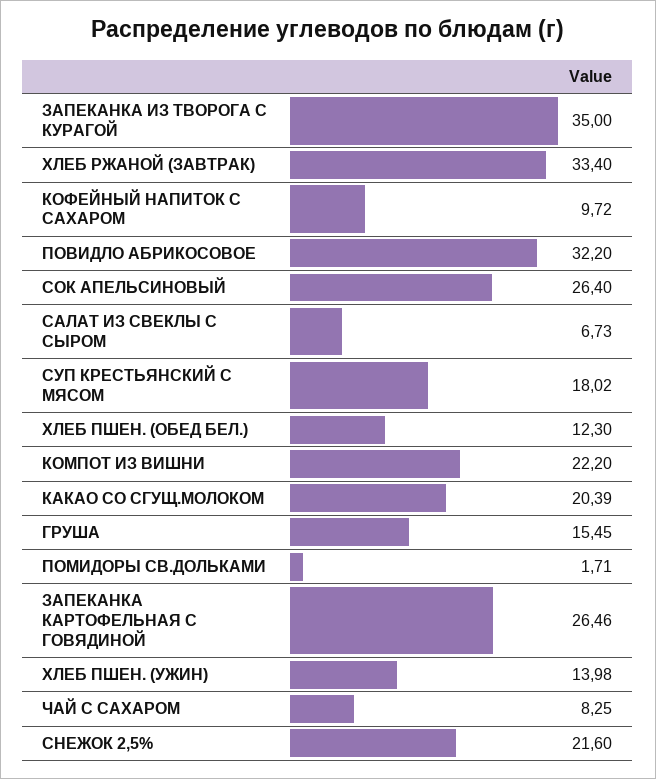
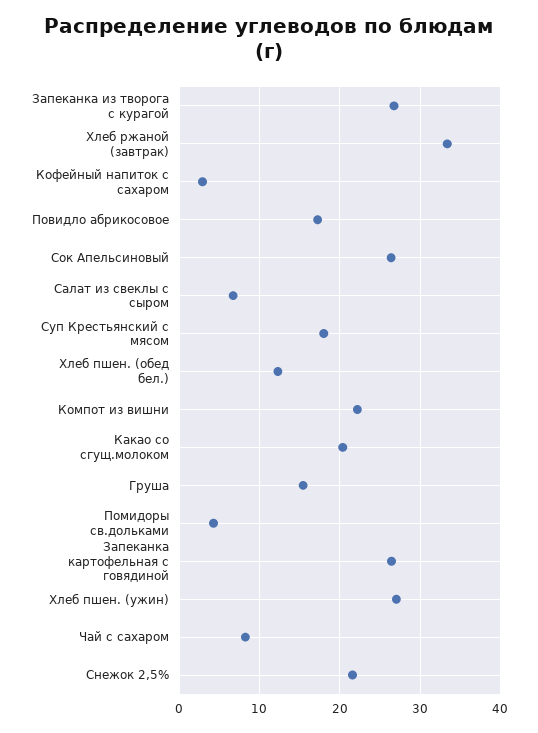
  {
-   "ЗАПЕКАНКА ИЗ ТВОРОГА С КУРАГОЙ": 35,
+   "ЗАПЕКАНКА ИЗ ТВОРОГА С КУРАГОЙ": 27,
    "ХЛЕБ РЖАНОЙ (ЗАВТРАК)": 33.4,
-   "КОФЕЙНЫЙ НАПИТОК С САХАРОМ": 9.72,
+   "КОФЕЙНЫЙ НАПИТОК С САХАРОМ": 3,
-   "ПОВИДЛО АБРИКОСОВОЕ": 32.2,
+   "ПОВИДЛО АБРИКОСОВОЕ": 17,
    "СОК АПЕЛЬСИНОВЫЙ": 26.4,
    "САЛАТ ИЗ СВЕКЛЫ С СЫРОМ": 6.73,
    "СУП КРЕСТЬЯНСКИЙ С МЯСОМ": 18.02,
    "ХЛЕБ ПШЕН. (ОБЕД БЕЛ.)": 12.3,
    "КОМПОТ ИЗ ВИШНИ": 22.2,
    "КАКАО СО СГУЩ.МОЛОКОМ": 20.39,
    "ГРУША": 15.45,
-   "ПОМИДОРЫ СВ.ДОЛЬКАМИ": 1.71,
+   "ПОМИДОРЫ СВ.ДОЛЬКАМИ": 4,
    "ЗАПЕКАНКА КАРТОФЕЛЬНАЯ С ГОВЯДИНОЙ": 26.46,
-   "ХЛЕБ ПШЕН. (УЖИН)": 13.98,
+   "ХЛЕБ ПШЕН. (УЖИН)": 27,
    "ЧАЙ С САХАРОМ": 8.25,
    "СНЕЖОК 2,5%": 21.6
  }

